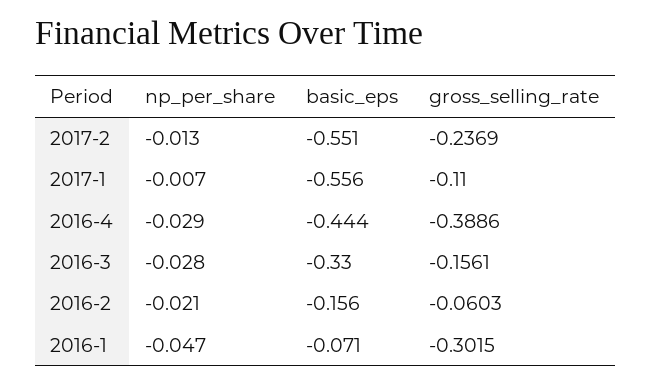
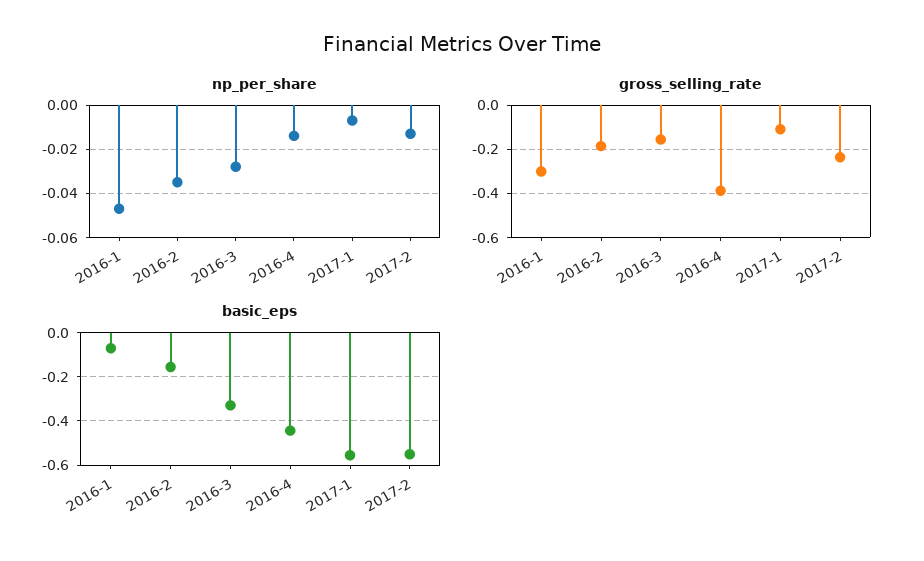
  {
    "np_per_share": {
      "2017-2": -0.013,
      "2017-1": -0.007,
-     "2016-4": -0.029,
+     "2016-4": -0.015,
      "2016-3": -0.028,
-     "2016-2": -0.021,
+     "2016-2": -0.035,
      "2016-1": -0.047
    },
    "basic_eps": {
      "2017-2": -0.551,
      "2017-1": -0.556,
      "2016-4": -0.444,
      "2016-3": -0.33,
      "2016-2": -0.156,
      "2016-1": -0.071
    },
    "gross_selling_rate": {
      "2017-2": -0.2369,
      "2017-1": -0.11,
      "2016-4": -0.3886,
      "2016-3": -0.1561,
-     "2016-2": -0.0603,
+     "2016-2": -0.2,
      "2016-1": -0.3015
    }
  }

